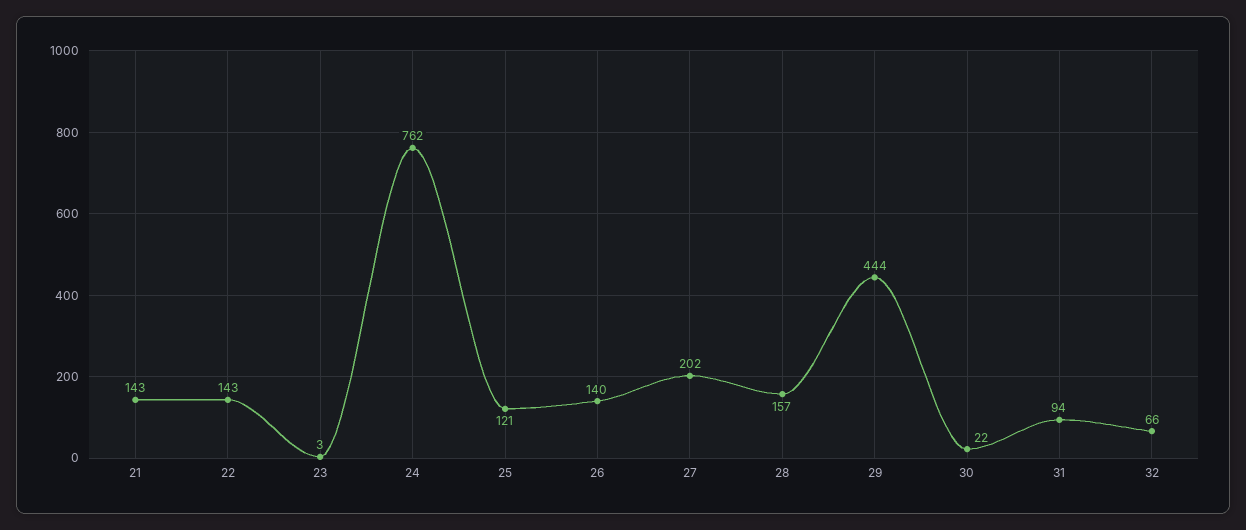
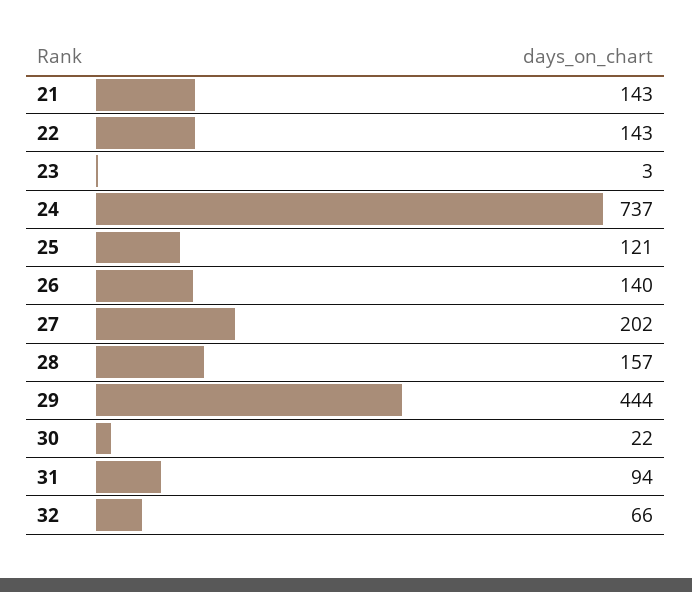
  {
    "21": 143,
    "22": 143,
    "23": 3,
-   "24": 762,
+   "24": 737,
    "25": 121,
    "26": 140,
    "27": 202,
    "28": 157,
    "29": 444,
    "30": 22,
    "31": 94,
    "32": 66
  }

